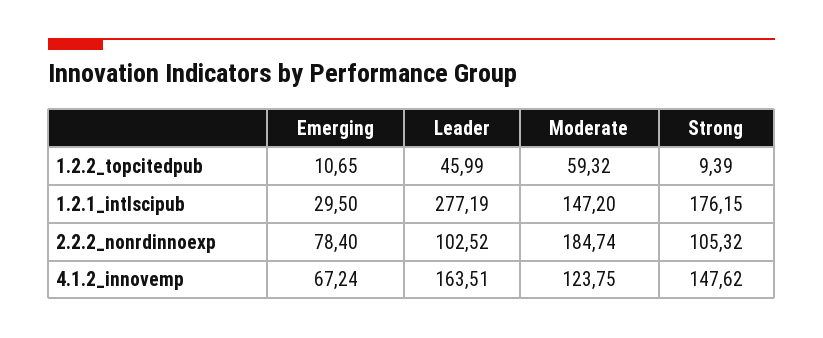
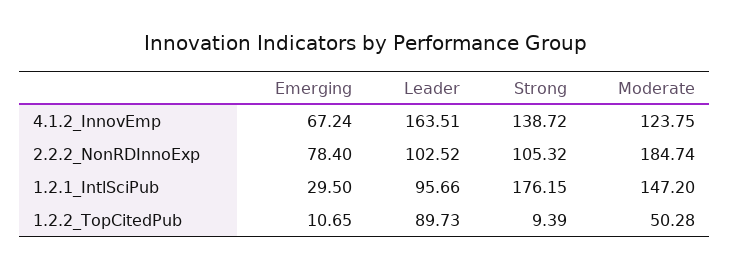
  {
    "Emerging": {
      "1.2.2_topcitedpub": 10.65,
      "1.2.1_intlscipub": 29.5,
      "2.2.2_nonrdinnoexp": 78.4,
      "4.1.2_innovemp": 67.24
    },
    "Leader": {
-     "1.2.2_topcitedpub": 45.99,
+     "1.2.2_topcitedpub": 89.73,
-     "1.2.1_intlscipub": 277.19,
+     "1.2.1_intlscipub": 95.66,
      "2.2.2_nonrdinnoexp": 102.52,
      "4.1.2_innovemp": 163.51
    },
    "Moderate": {
-     "1.2.2_topcitedpub": 59.32,
+     "1.2.2_topcitedpub": 50.28,
      "1.2.1_intlscipub": 147.2,
      "2.2.2_nonrdinnoexp": 184.74,
      "4.1.2_innovemp": 123.75
    },
    "Strong": {
      "1.2.2_topcitedpub": 9.39,
      "1.2.1_intlscipub": 176.15,
      "2.2.2_nonrdinnoexp": 105.32,
-     "4.1.2_innovemp": 147.62
+     "4.1.2_innovemp": 138.72
    }
  }

